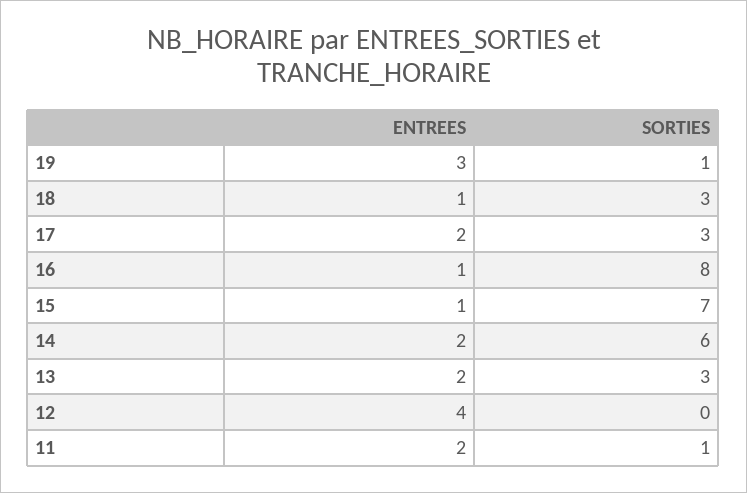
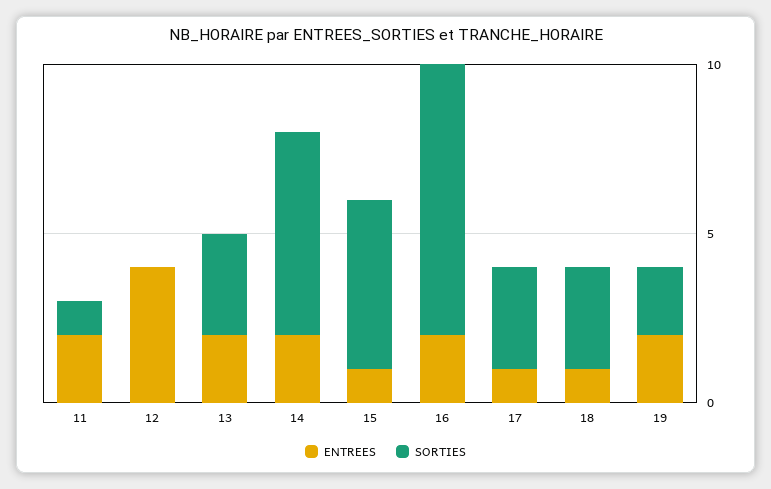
  {
    "ENTREES": {
-     "19": 3,
+     "19": 2,
      "18": 1,
-     "17": 2,
+     "17": 1,
-     "16": 1,
+     "16": 2,
      "15": 1,
      "14": 2,
      "13": 2,
      "12": 4,
      "11": 2
    },
    "SORTIES": {
-     "19": 1,
+     "19": 2,
      "18": 3,
      "17": 3,
      "16": 8,
-     "15": 7,
+     "15": 5,
      "14": 6,
      "13": 3,
      "12": 0,
      "11": 1
    }
  }

